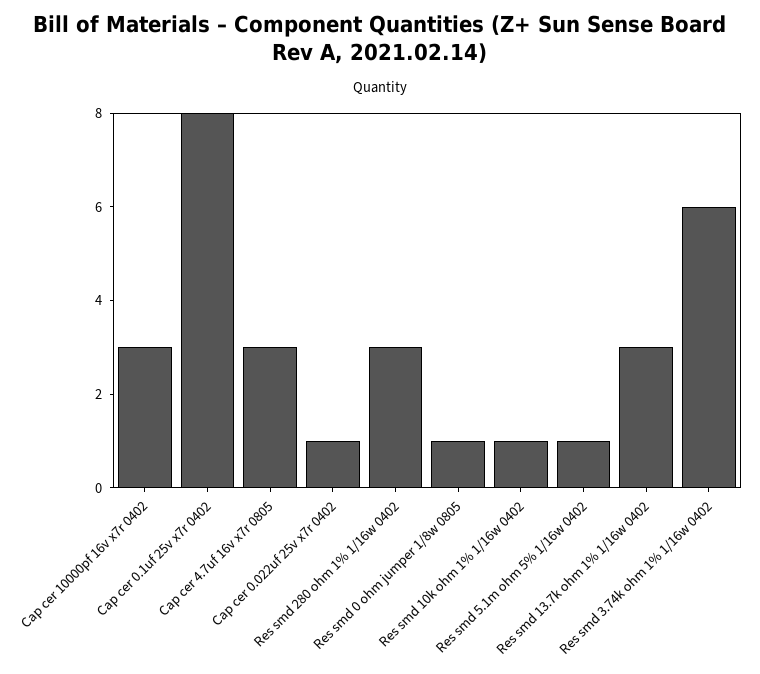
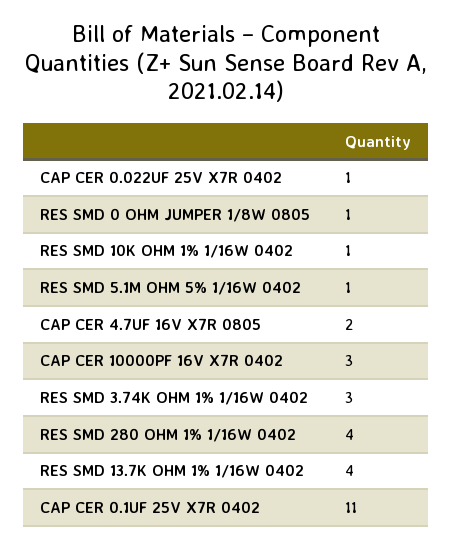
  {
    "Cap cer 10000pf 16v x7r 0402": 3,
-   "Cap cer 0.1uf 25v x7r 0402": 8,
+   "Cap cer 0.1uf 25v x7r 0402": 11,
-   "Cap cer 4.7uf 16v x7r 0805": 3,
+   "Cap cer 4.7uf 16v x7r 0805": 2,
    "Cap cer 0.022uf 25v x7r 0402": 1,
-   "Res smd 280 ohm 1% 1/16w 0402": 3,
+   "Res smd 280 ohm 1% 1/16w 0402": 4,
    "Res smd 0 ohm jumper 1/8w 0805": 1,
    "Res smd 10k ohm 1% 1/16w 0402": 1,
    "Res smd 5.1m ohm 5% 1/16w 0402": 1,
-   "Res smd 13.7k ohm 1% 1/16w 0402": 3,
+   "Res smd 13.7k ohm 1% 1/16w 0402": 4,
-   "Res smd 3.74k ohm 1% 1/16w 0402": 6
+   "Res smd 3.74k ohm 1% 1/16w 0402": 3
  }

